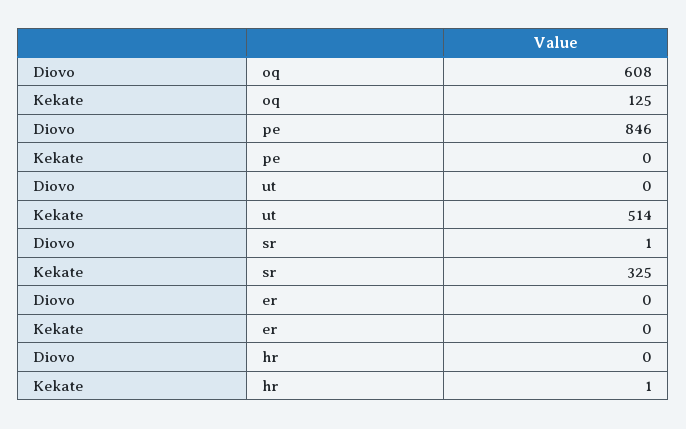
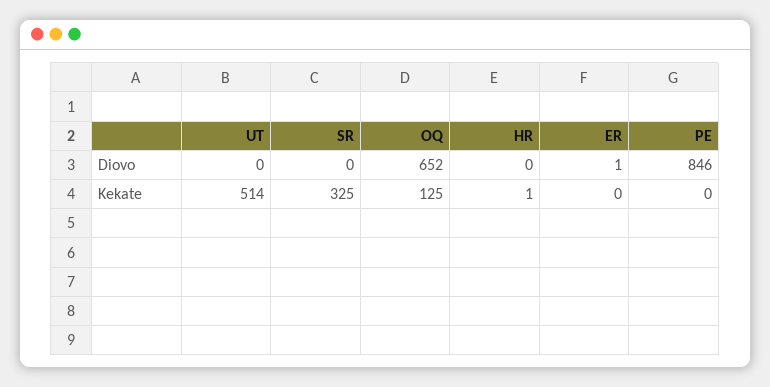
  {
    "Diovo": {
-     "oq": 608,
+     "oq": 652,
      "pe": 846,
      "ut": 0,
-     "sr": 1,
+     "sr": 0,
-     "er": 0,
+     "er": 1,
      "hr": 0
    },
    "Kekate": {
      "oq": 125,
      "pe": 0,
      "ut": 514,
      "sr": 325,
      "er": 0,
      "hr": 1
    }
  }

